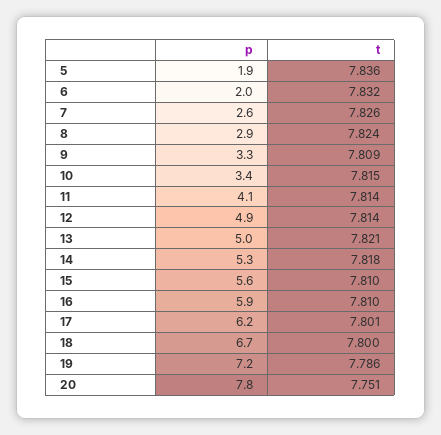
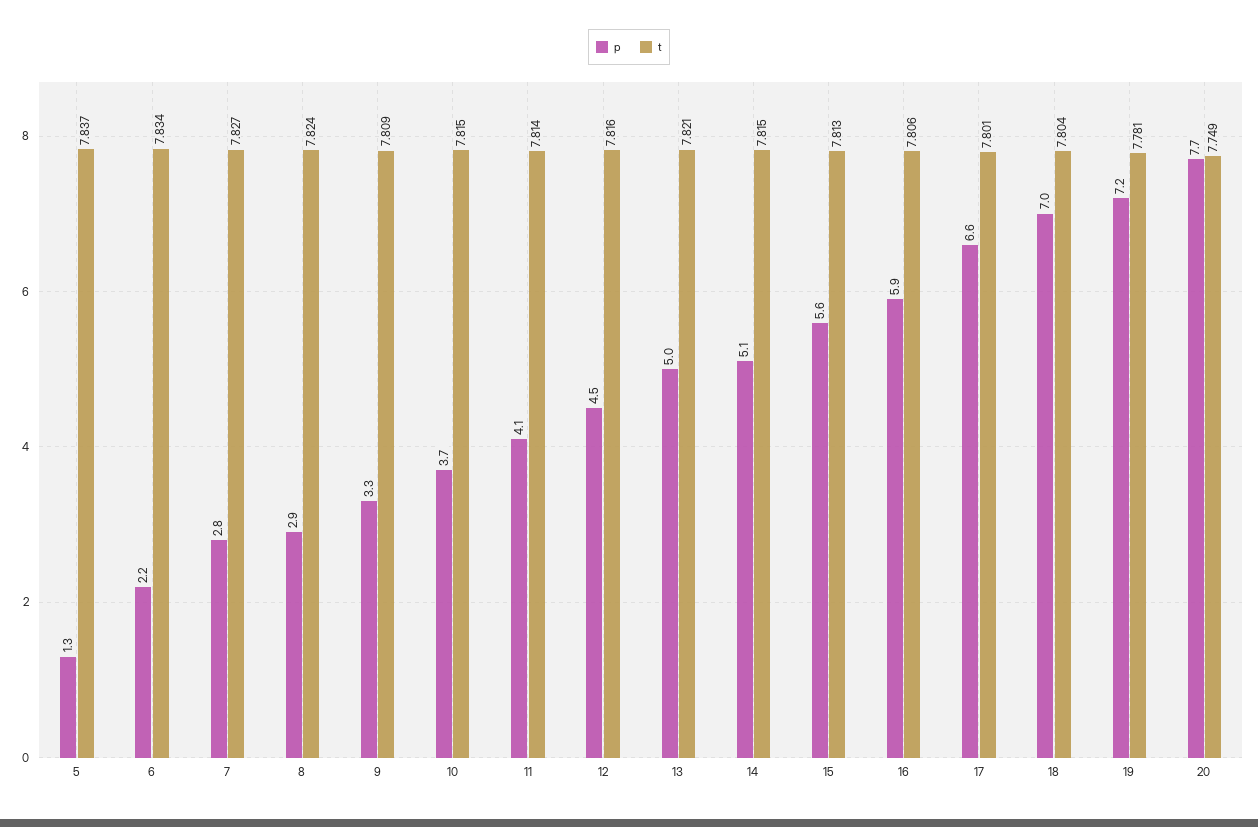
  {
    "p": {
-     "5": 1.9,
+     "5": 1.3,
-     "6": 2,
+     "6": 2.2,
-     "7": 2.6,
+     "7": 2.8,
      "8": 2.9,
      "9": 3.3,
-     "10": 3.4,
+     "10": 3.7,
      "11": 4.1,
-     "12": 4.9,
+     "12": 4.5,
      "13": 5,
-     "14": 5.3,
+     "14": 5.1,
      "15": 5.6,
      "16": 5.9,
-     "17": 6.2,
+     "17": 6.6,
-     "18": 6.7,
+     "18": 7,
      "19": 7.2,
-     "20": 7.8
+     "20": 7.7
    },
    "t": {
-     "5": 7.836,
+     "5": 7.837,
-     "6": 7.832,
+     "6": 7.834,
-     "7": 7.826,
+     "7": 7.827,
      "8": 7.824,
      "9": 7.809,
      "10": 7.815,
      "11": 7.814,
-     "12": 7.814,
+     "12": 7.816,
      "13": 7.821,
-     "14": 7.818,
+     "14": 7.815,
-     "15": 7.81,
+     "15": 7.813,
-     "16": 7.81,
+     "16": 7.806,
      "17": 7.801,
-     "18": 7.8,
+     "18": 7.804,
-     "19": 7.786,
+     "19": 7.781,
-     "20": 7.751
+     "20": 7.749
    }
  }

